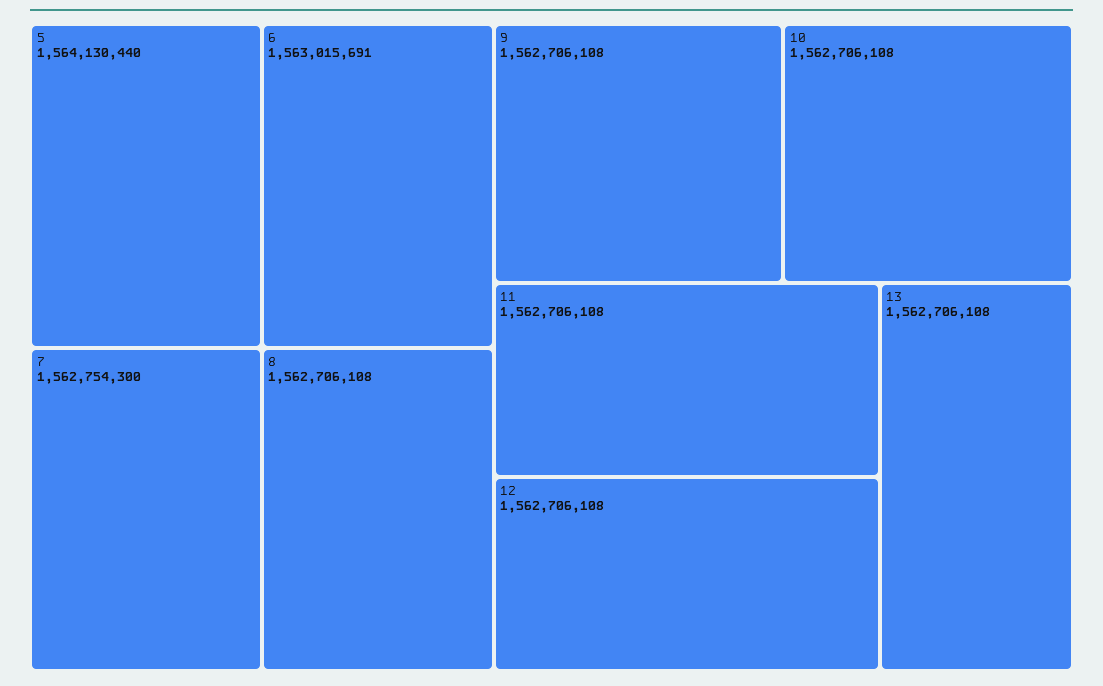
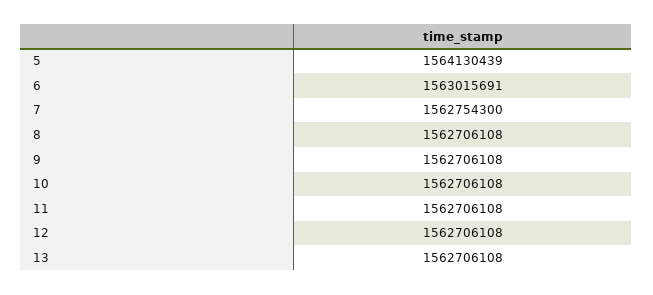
  {
-   "5": 1564130440,
+   "5": 1564130439,
    "6": 1563015691,
    "7": 1562754300,
    "8": 1562706108,
    "9": 1562706108,
    "10": 1562706108,
    "11": 1562706108,
    "12": 1562706108,
    "13": 1562706108
  }

